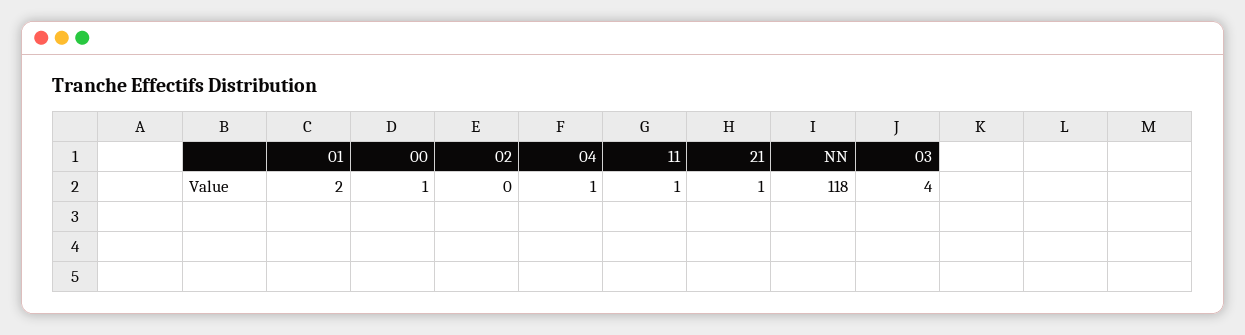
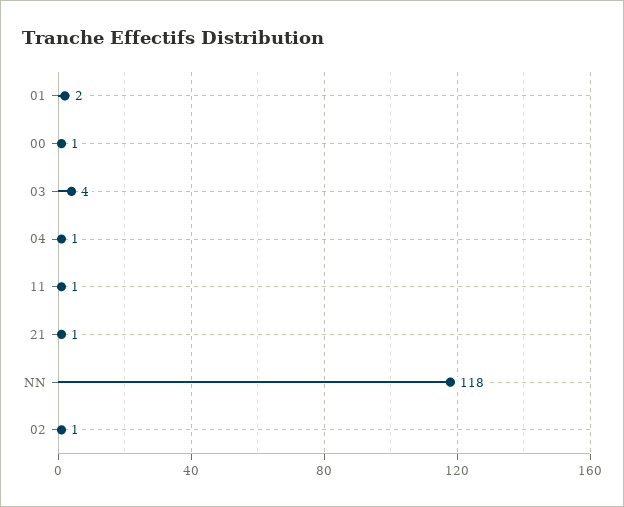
  {
    "01": 2,
    "00": 1,
-   "02": 0,
+   "02": 1,
    "04": 1,
    "11": 1,
    "21": 1,
    "NN": 118,
    "03": 4
  }

